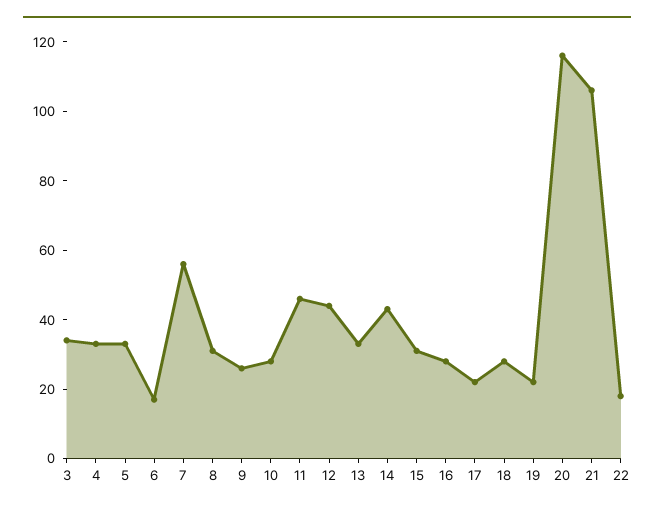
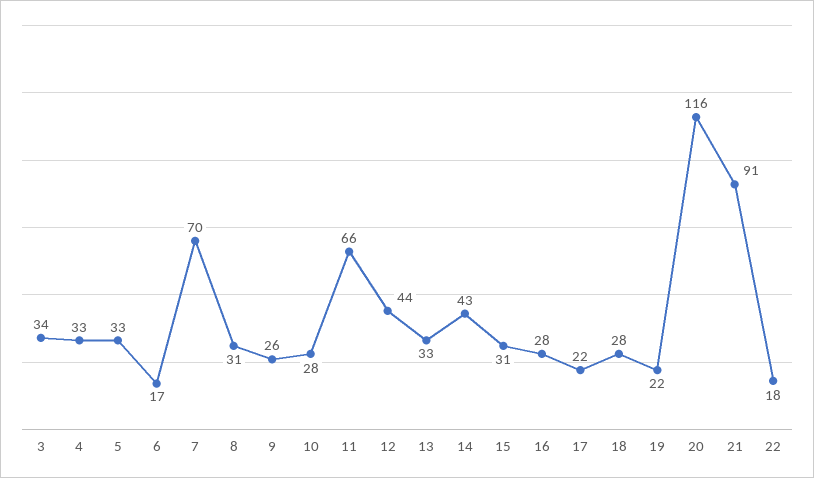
  {
    "3": 34,
    "4": 33,
    "5": 33,
    "6": 17,
-   "7": 55,
+   "7": 70,
    "8": 31,
    "9": 26,
    "10": 28,
-   "11": 45,
+   "11": 66,
    "12": 44,
    "13": 33,
    "14": 43,
    "15": 31,
    "16": 28,
    "17": 22,
    "18": 28,
    "19": 22,
    "20": 116,
-   "21": 105,
+   "21": 91,
    "22": 18
  }

